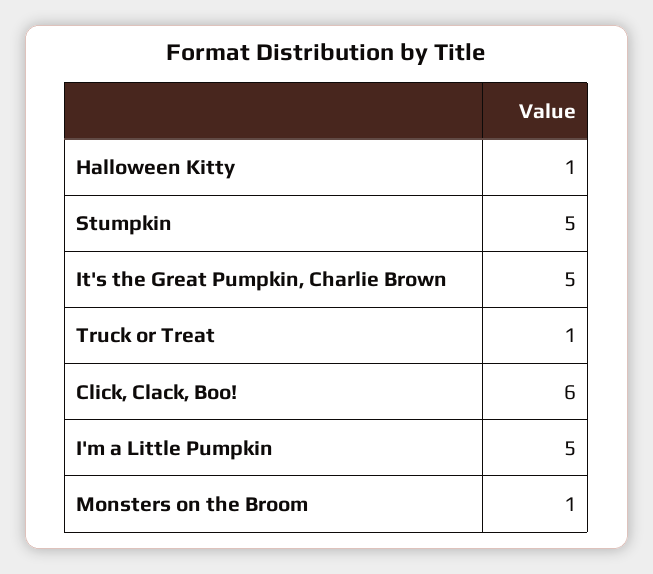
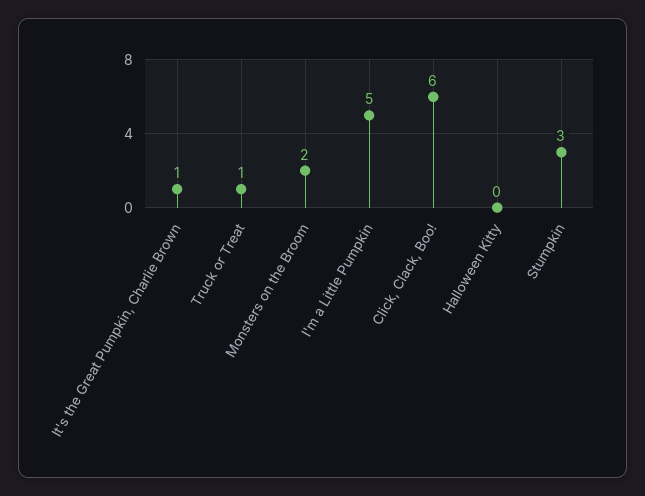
  {
-   "Halloween Kitty": 1,
+   "Halloween Kitty": 0,
-   "Stumpkin": 5,
+   "Stumpkin": 3,
-   "It's the Great Pumpkin, Charlie Brown": 5,
+   "It's the Great Pumpkin, Charlie Brown": 1,
    "Truck or Treat": 1,
    "Click, Clack, Boo!": 6,
    "I'm a Little Pumpkin": 5,
-   "Monsters on the Broom": 1
+   "Monsters on the Broom": 2
  }

